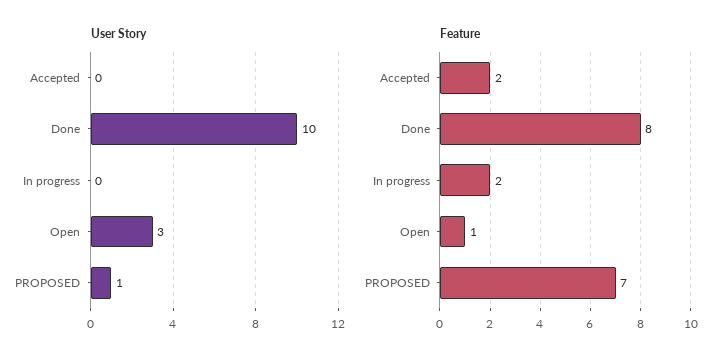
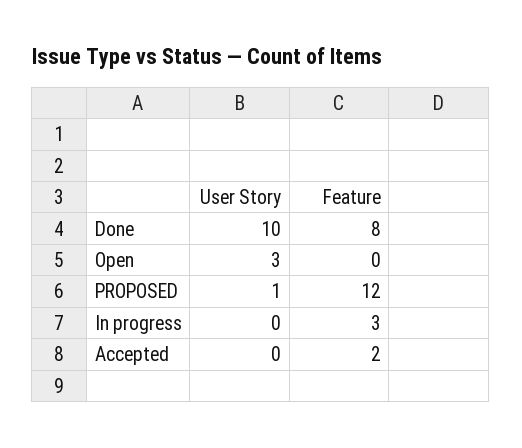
  {
    "User Story": {
      "Accepted": 0,
      "Done": 10,
      "In progress": 0,
      "Open": 3,
      "PROPOSED": 1
    },
    "Feature": {
      "Accepted": 2,
      "Done": 8,
-     "In progress": 2,
+     "In progress": 3,
-     "Open": 1,
+     "Open": 0,
-     "PROPOSED": 7
+     "PROPOSED": 12
    }
  }

